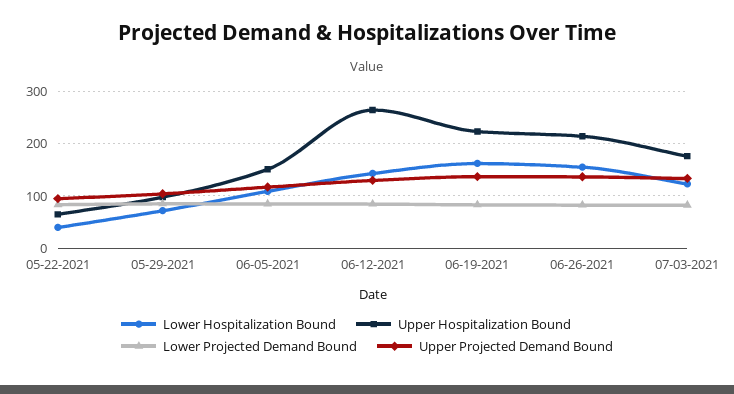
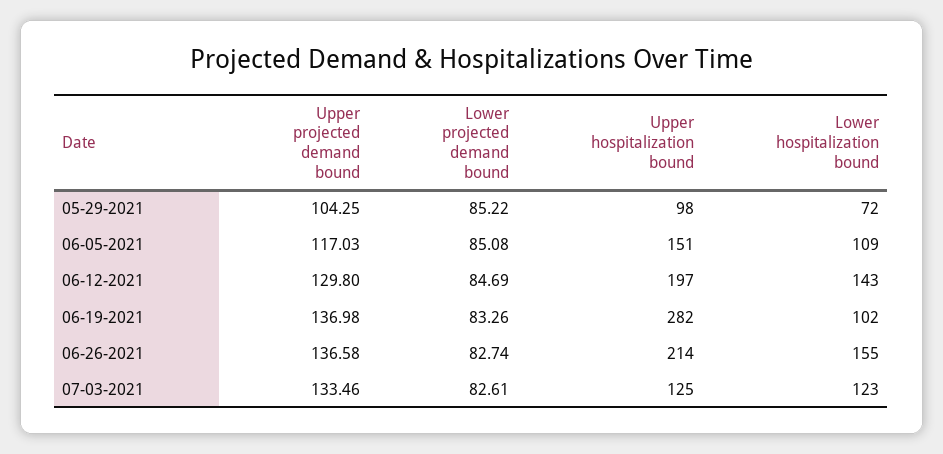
  {
    "Lower Hospitalization Bound": {
-     "05-22-2021": 40,
      "05-29-2021": 72,
      "06-05-2021": 109,
      "06-12-2021": 143,
-     "06-19-2021": 160,
+     "06-19-2021": 102,
      "06-26-2021": 155,
      "07-03-2021": 123
    },
    "Upper Hospitalization Bound": {
-     "05-22-2021": 60,
      "05-29-2021": 98,
      "06-05-2021": 151,
-     "06-12-2021": 260,
+     "06-12-2021": 197,
-     "06-19-2021": 220,
+     "06-19-2021": 282,
      "06-26-2021": 214,
-     "07-03-2021": 180
+     "07-03-2021": 125
    },
    "Lower Projected Demand Bound": {
-     "05-22-2021": 80,
      "05-29-2021": 85.22,
      "06-05-2021": 85.08,
      "06-12-2021": 84.69,
      "06-19-2021": 83.26,
      "06-26-2021": 82.74,
      "07-03-2021": 82.61
    },
    "Upper Projected Demand Bound": {
-     "05-22-2021": 100,
      "05-29-2021": 104.25,
      "06-05-2021": 117.03,
      "06-12-2021": 129.8,
      "06-19-2021": 136.98,
      "06-26-2021": 136.58,
      "07-03-2021": 133.46
    }
  }

